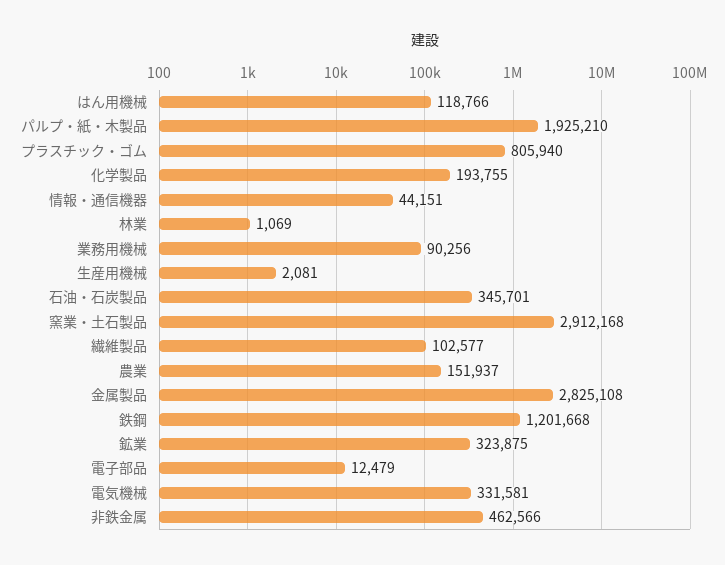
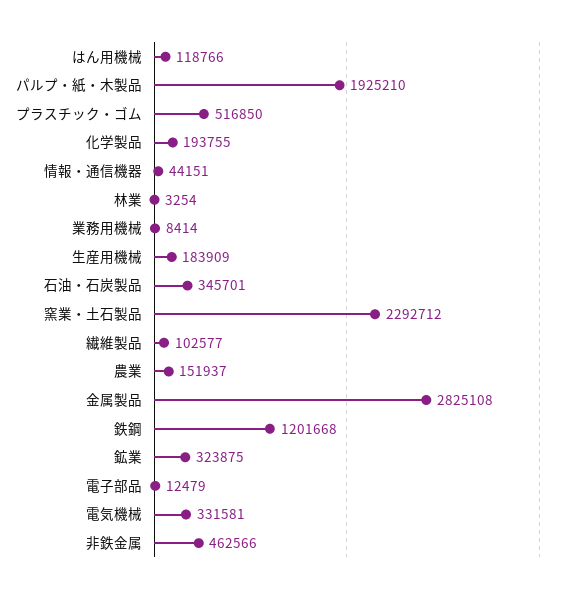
  {
    "はん用機械": 118766,
    "パルプ・紙・木製品": 1925210,
-   "プラスチック・ゴム": 805940,
+   "プラスチック・ゴム": 516850,
    "化学製品": 193755,
    "情報・通信機器": 44151,
-   "林業": 1069,
+   "林業": 3254,
-   "業務用機械": 90256,
+   "業務用機械": 8414,
-   "生産用機械": 2081,
+   "生産用機械": 183909,
    "石油・石炭製品": 345701,
-   "窯業・土石製品": 2912168,
+   "窯業・土石製品": 2292712,
    "繊維製品": 102577,
    "農業": 151937,
    "金属製品": 2825108,
    "鉄鋼": 1201668,
    "鉱業": 323875,
    "電子部品": 12479,
    "電気機械": 331581,
    "非鉄金属": 462566
  }

